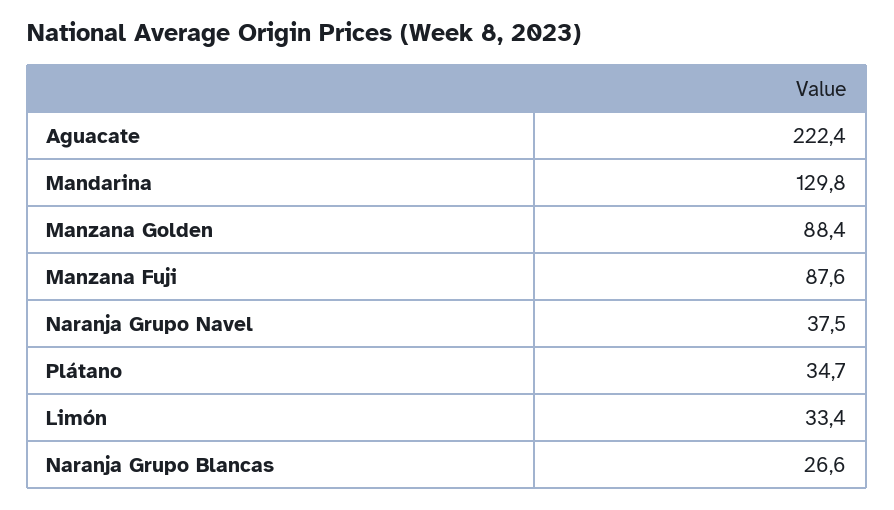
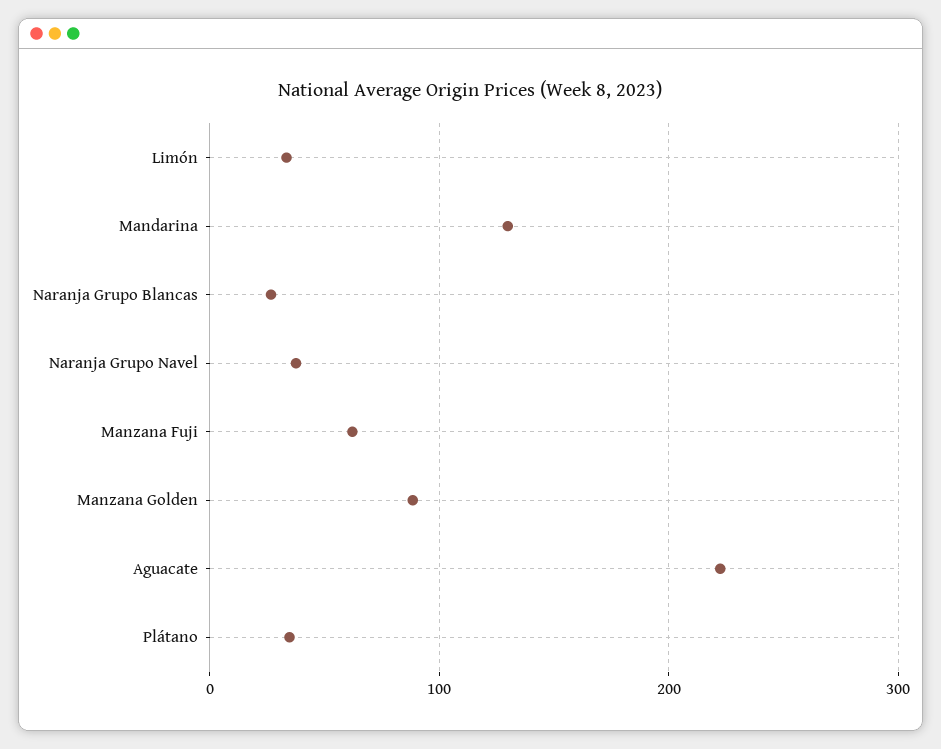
  {
    "Aguacate": 222.4,
    "Mandarina": 129.8,
    "Manzana Golden": 88.4,
-   "Manzana Fuji": 87.6,
+   "Manzana Fuji": 60,
    "Naranja Grupo Navel": 37.5,
    "Plátano": 34.7,
    "Limón": 33.4,
    "Naranja Grupo Blancas": 26.6
  }

